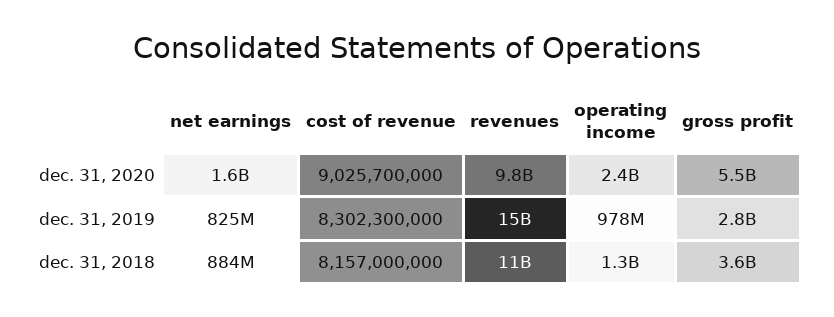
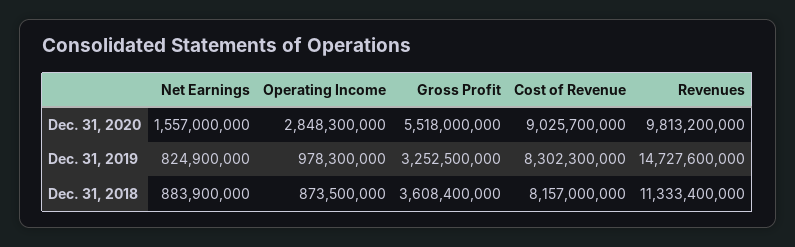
  {
    "net earnings": {
      "dec. 31, 2020": 1557000000,
      "dec. 31, 2019": 824900000,
      "dec. 31, 2018": 883900000
    },
    "cost of revenue": {
      "dec. 31, 2020": 9025700000,
      "dec. 31, 2019": 8302300000,
      "dec. 31, 2018": 8157000000
    },
    "revenues": {
      "dec. 31, 2020": 9813200000,
      "dec. 31, 2019": 14727600000,
      "dec. 31, 2018": 11333400000
    },
    "operating income": {
-     "dec. 31, 2020": 2400000000,
+     "dec. 31, 2020": 2848300000,
      "dec. 31, 2019": 978300000,
-     "dec. 31, 2018": 1300000000
+     "dec. 31, 2018": 873500000
    },
    "gross profit": {
      "dec. 31, 2020": 5518000000,
-     "dec. 31, 2019": 2800000000,
+     "dec. 31, 2019": 3252500000,
      "dec. 31, 2018": 3608400000
    }
  }

